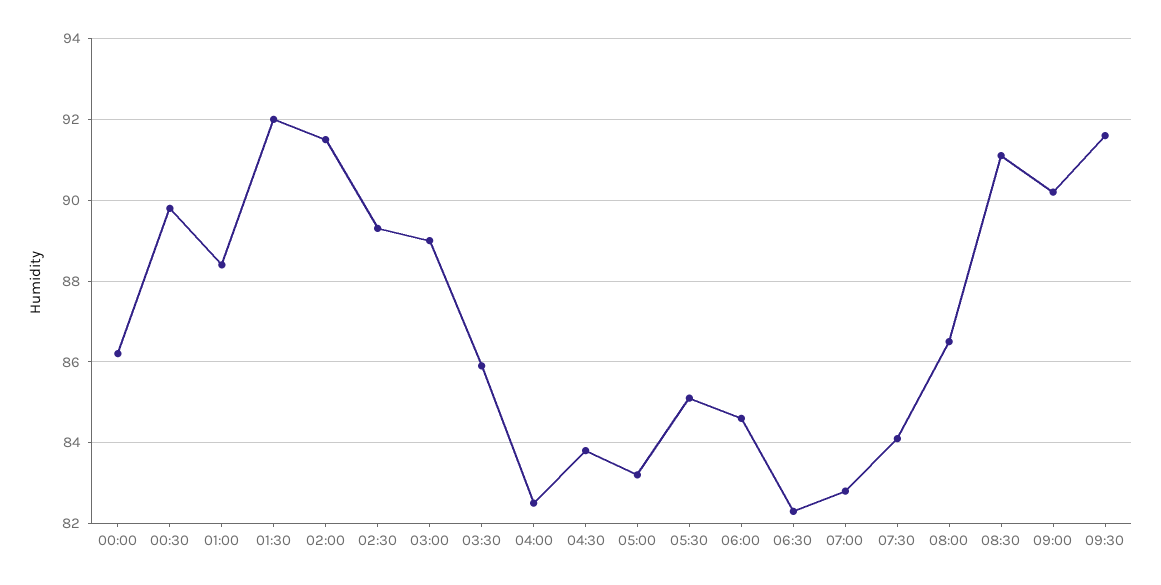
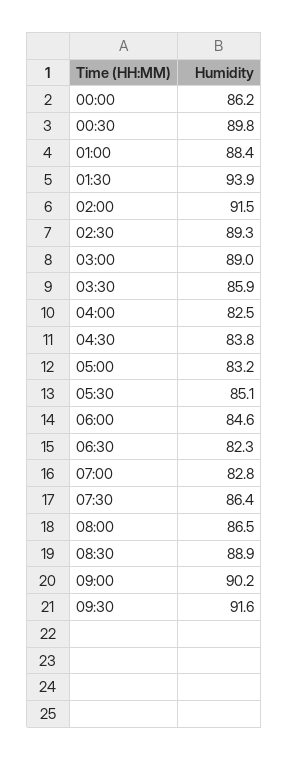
  {
    "00:00": 86.2,
    "00:30": 89.8,
    "01:00": 88.4,
-   "01:30": 92,
+   "01:30": 93.9,
    "02:00": 91.5,
    "02:30": 89.3,
    "03:00": 89,
    "03:30": 85.9,
    "04:00": 82.5,
    "04:30": 83.8,
    "05:00": 83.2,
    "05:30": 85.1,
    "06:00": 84.6,
    "06:30": 82.3,
    "07:00": 82.8,
-   "07:30": 84,
+   "07:30": 86.4,
    "08:00": 86.5,
-   "08:30": 91,
+   "08:30": 88.9,
    "09:00": 90.2,
    "09:30": 91.6
  }

